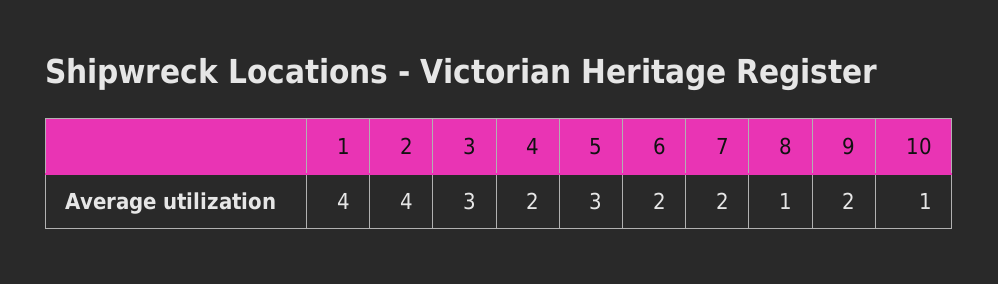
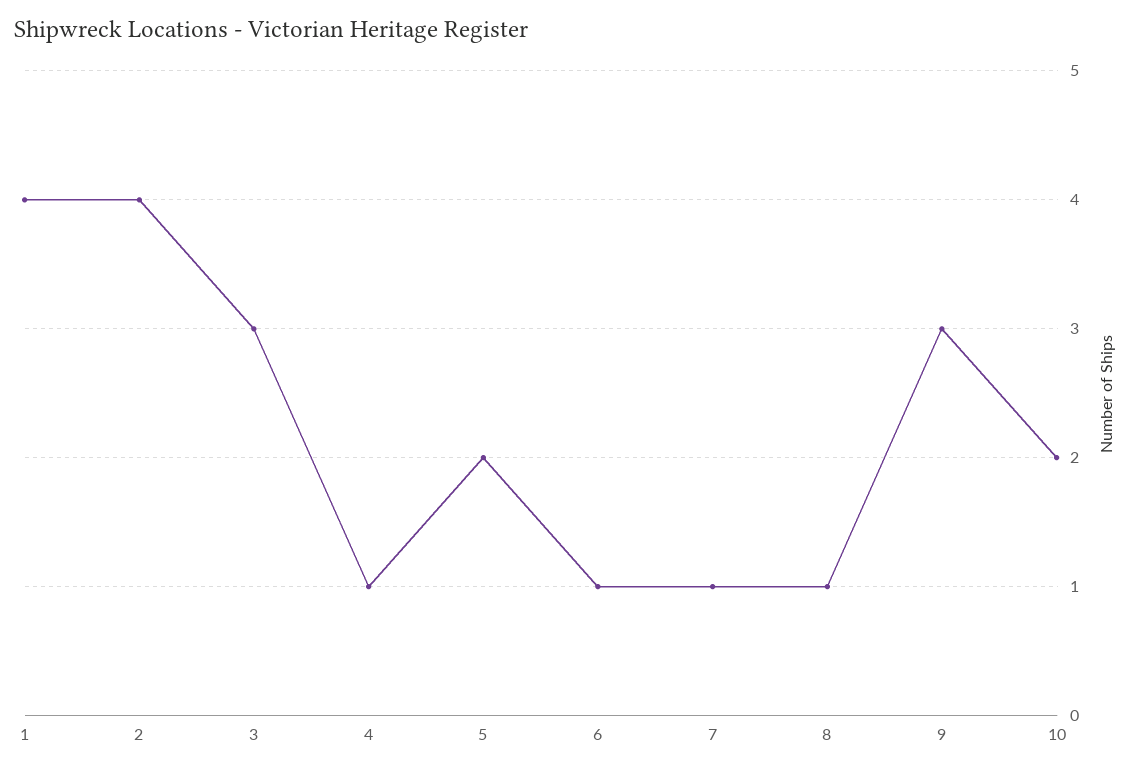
  {
    "1": 4,
    "2": 4,
    "3": 3,
-   "4": 2,
+   "4": 1,
-   "5": 3,
+   "5": 2,
-   "6": 2,
+   "6": 1,
-   "7": 2,
+   "7": 1,
    "8": 1,
-   "9": 2,
+   "9": 3,
-   "10": 1
+   "10": 2
  }

